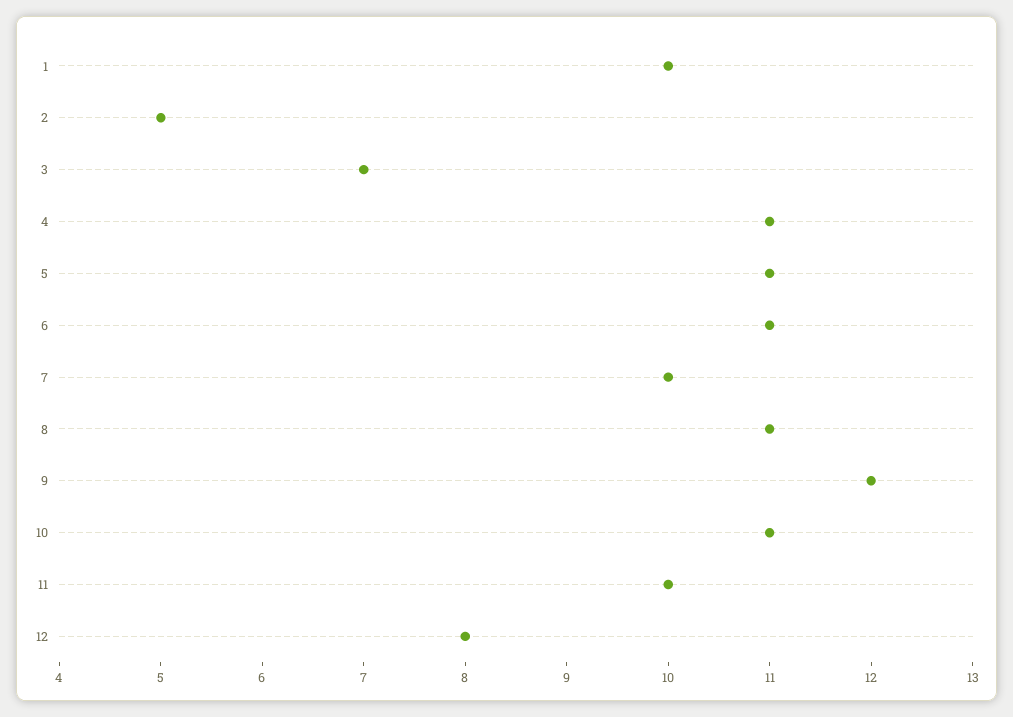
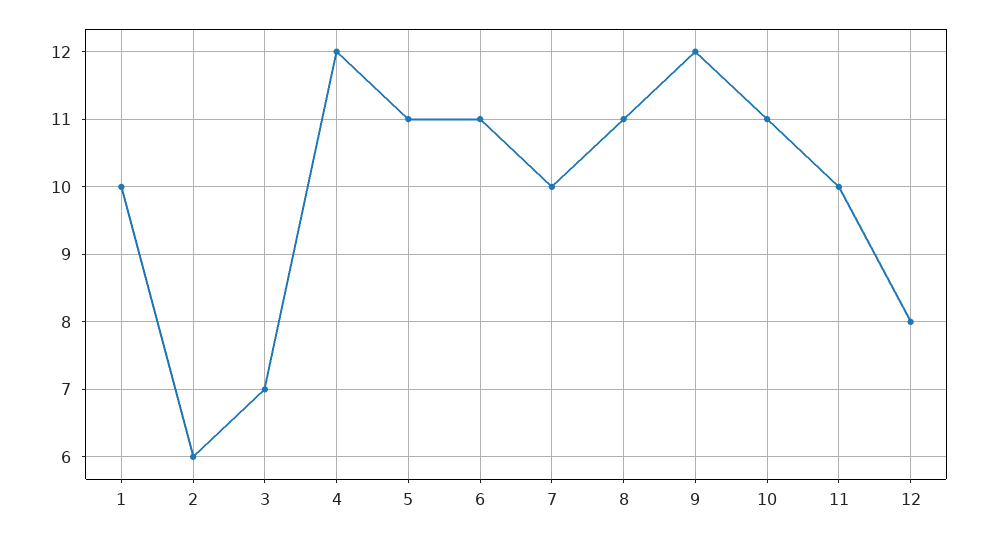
  {
    "1": 10,
-   "2": 5,
+   "2": 6,
    "3": 7,
-   "4": 11,
+   "4": 12,
    "5": 11,
    "6": 11,
    "7": 10,
    "8": 11,
    "9": 12,
    "10": 11,
    "11": 10,
    "12": 8
  }

